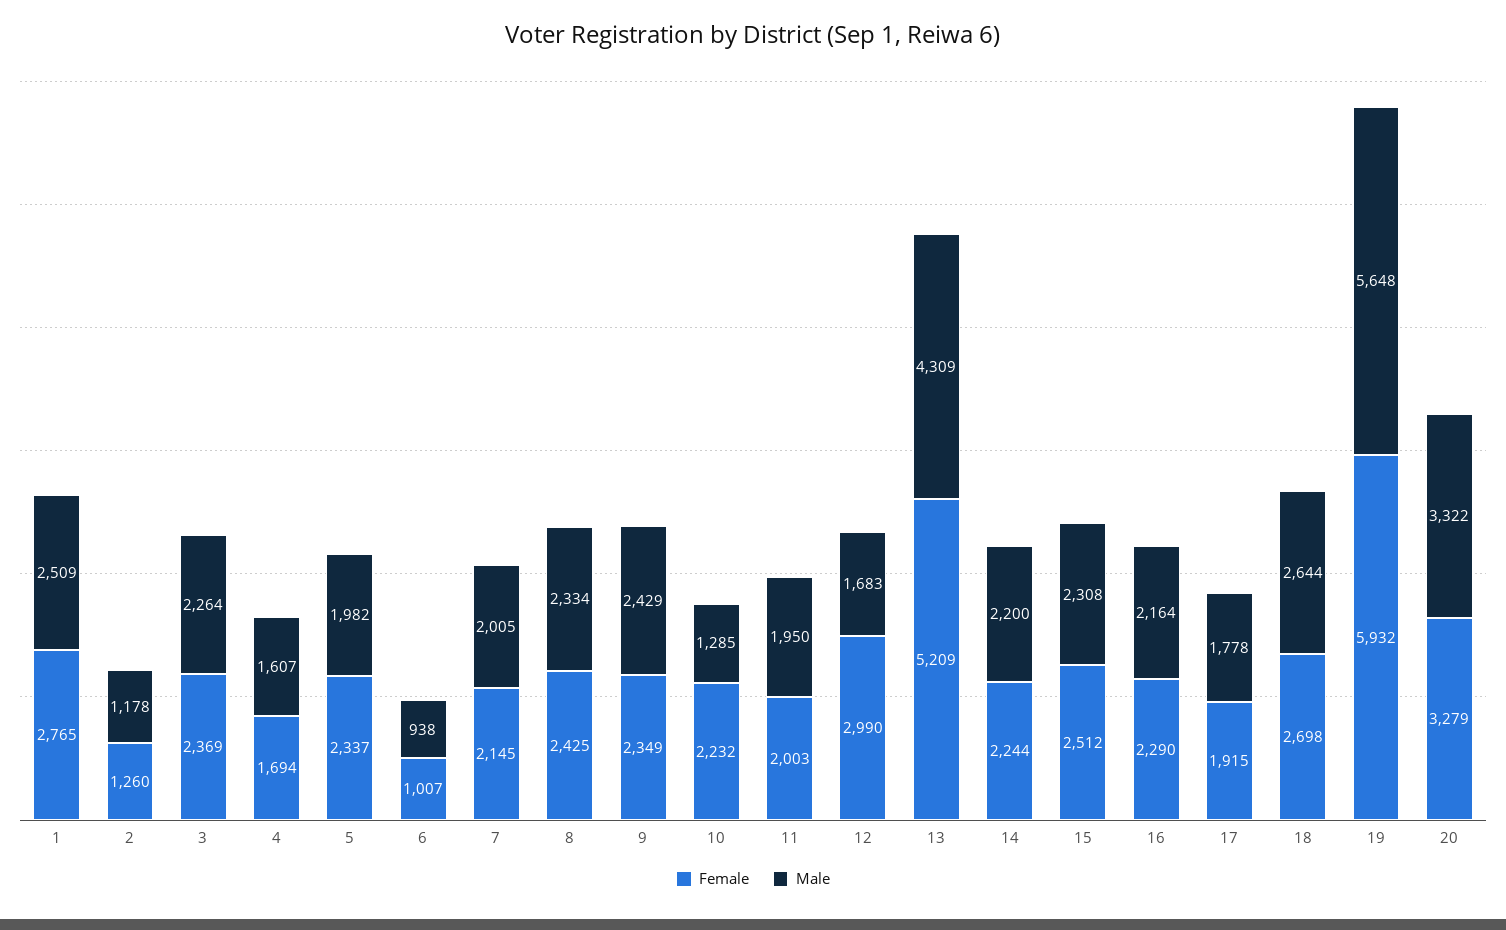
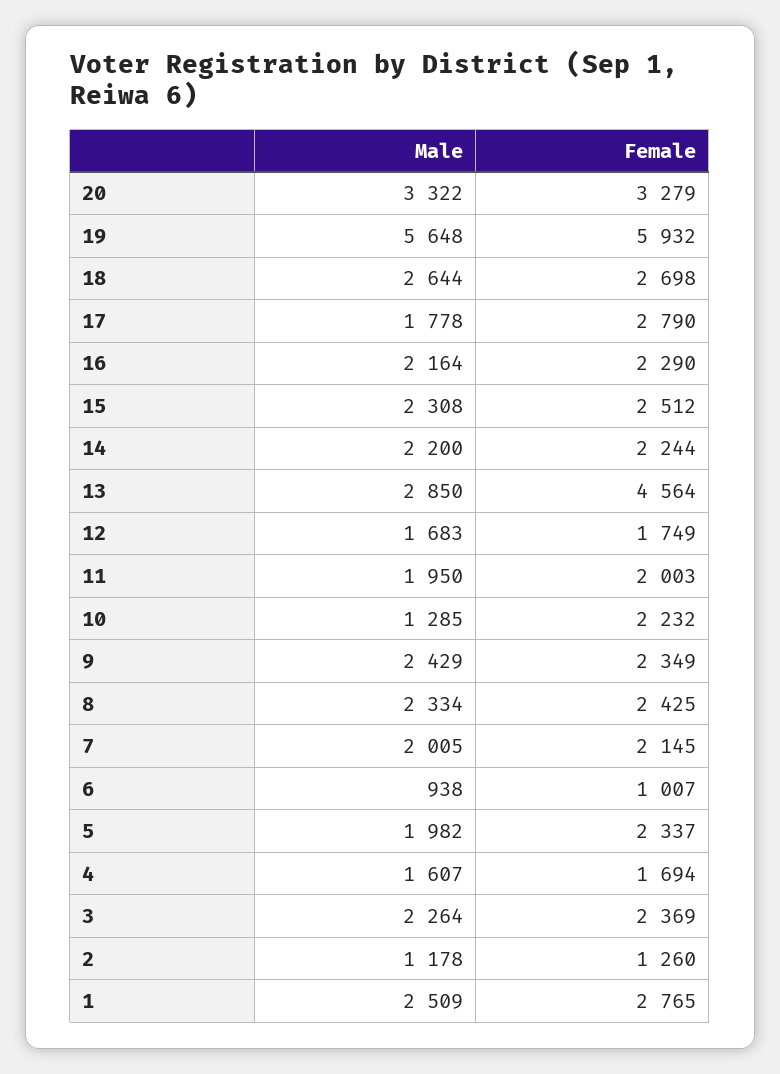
  {
    "Female": {
      "1": 2765,
      "2": 1260,
      "3": 2369,
      "4": 1694,
      "5": 2337,
      "6": 1007,
      "7": 2145,
      "8": 2425,
      "9": 2349,
      "10": 2232,
      "11": 2003,
-     "12": 2990,
+     "12": 1749,
-     "13": 5209,
+     "13": 4564,
      "14": 2244,
      "15": 2512,
      "16": 2290,
-     "17": 1915,
+     "17": 2790,
      "18": 2698,
      "19": 5932,
      "20": 3279
    },
    "Male": {
      "1": 2509,
      "2": 1178,
      "3": 2264,
      "4": 1607,
      "5": 1982,
      "6": 938,
      "7": 2005,
      "8": 2334,
      "9": 2429,
      "10": 1285,
      "11": 1950,
      "12": 1683,
-     "13": 4309,
+     "13": 2850,
      "14": 2200,
      "15": 2308,
      "16": 2164,
      "17": 1778,
      "18": 2644,
      "19": 5648,
      "20": 3322
    }
  }

